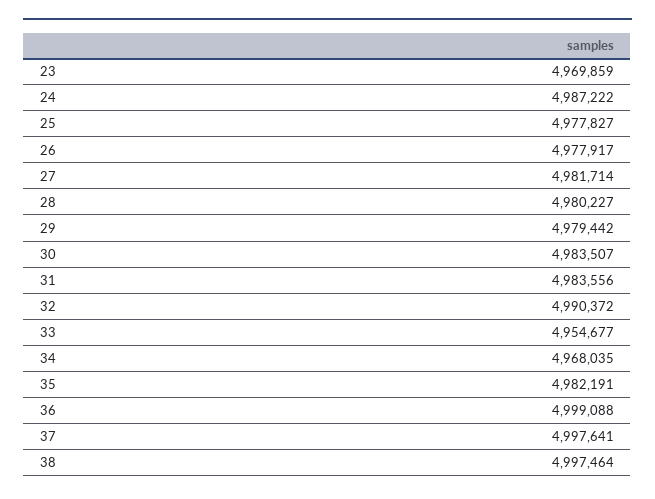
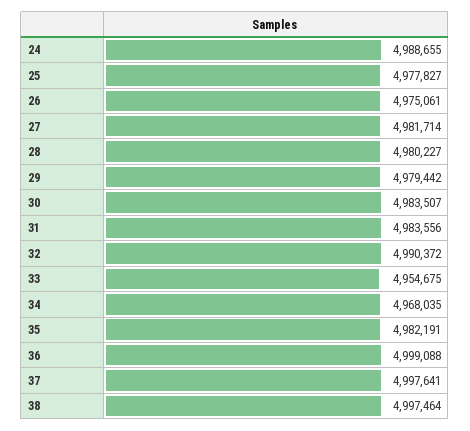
  {
-   "23": 4969859,
-   "24": 4987222,
+   "24": 4988655,
    "25": 4977827,
-   "26": 4977917,
+   "26": 4975061,
    "27": 4981714,
    "28": 4980227,
    "29": 4979442,
    "30": 4983507,
    "31": 4983556,
    "32": 4990372,
-   "33": 4954677,
+   "33": 4954675,
    "34": 4968035,
    "35": 4982191,
    "36": 4999088,
    "37": 4997641,
    "38": 4997464
  }

